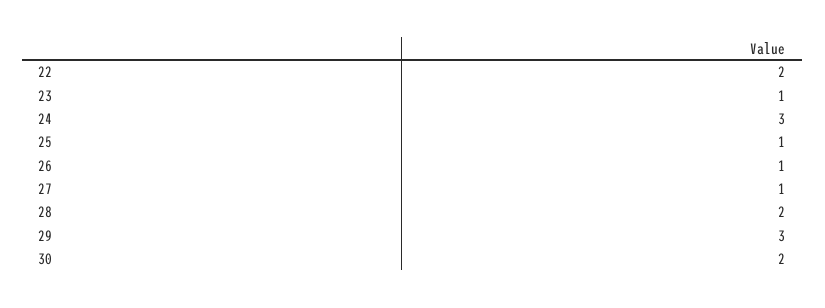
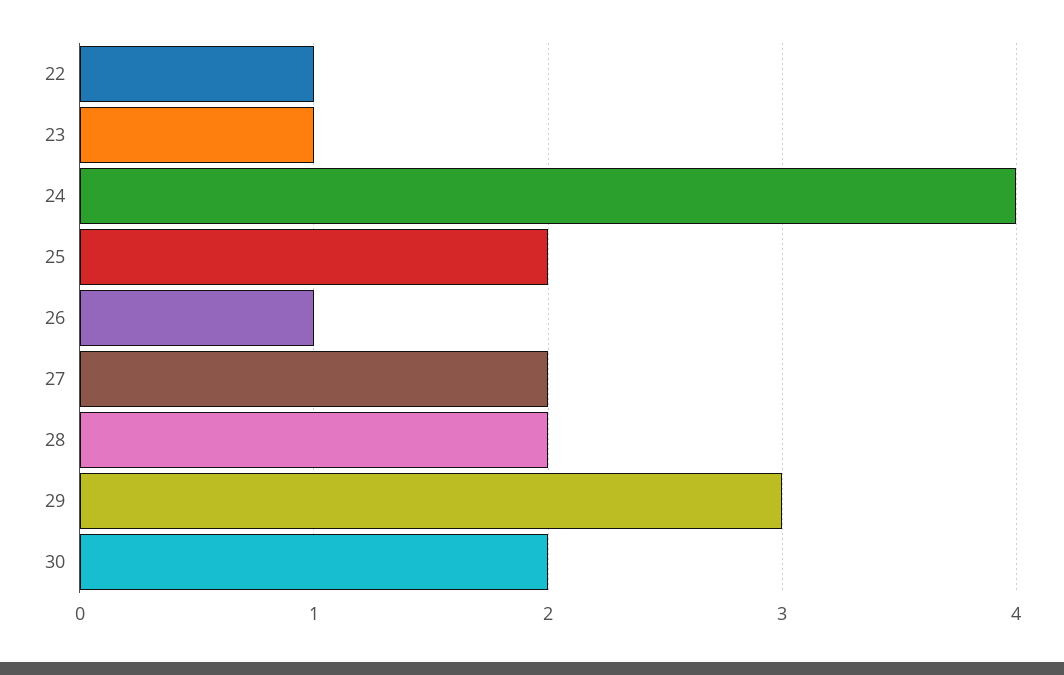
  {
-   "22": 2,
+   "22": 1,
    "23": 1,
-   "24": 3,
+   "24": 4,
-   "25": 1,
+   "25": 2,
    "26": 1,
-   "27": 1,
+   "27": 2,
    "28": 2,
    "29": 3,
    "30": 2
  }

